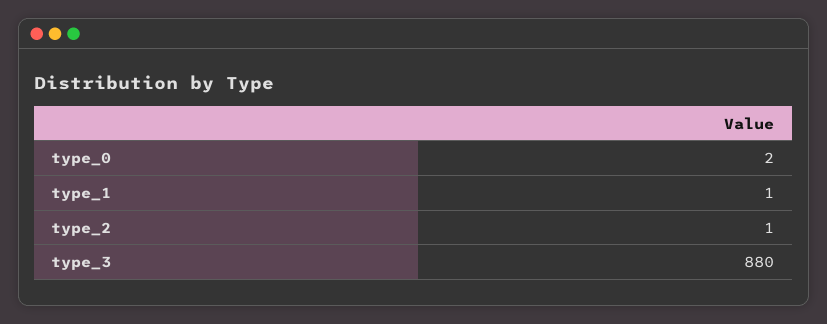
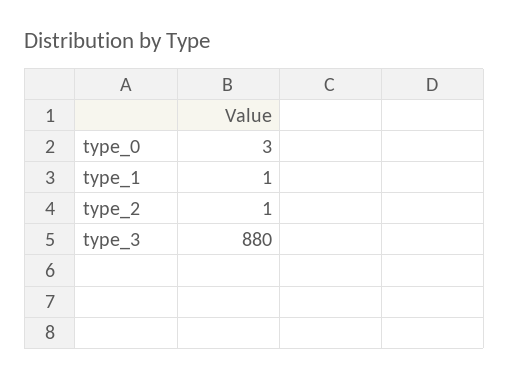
  {
-   "type_0": 2,
+   "type_0": 3,
    "type_1": 1,
    "type_2": 1,
    "type_3": 880
  }

